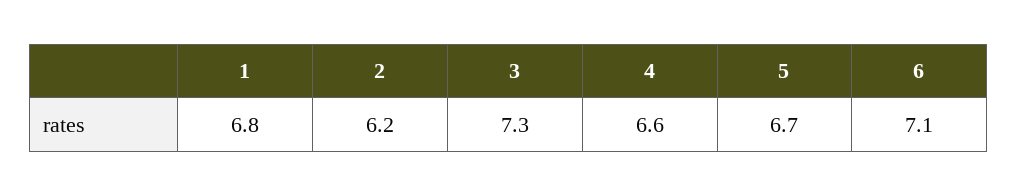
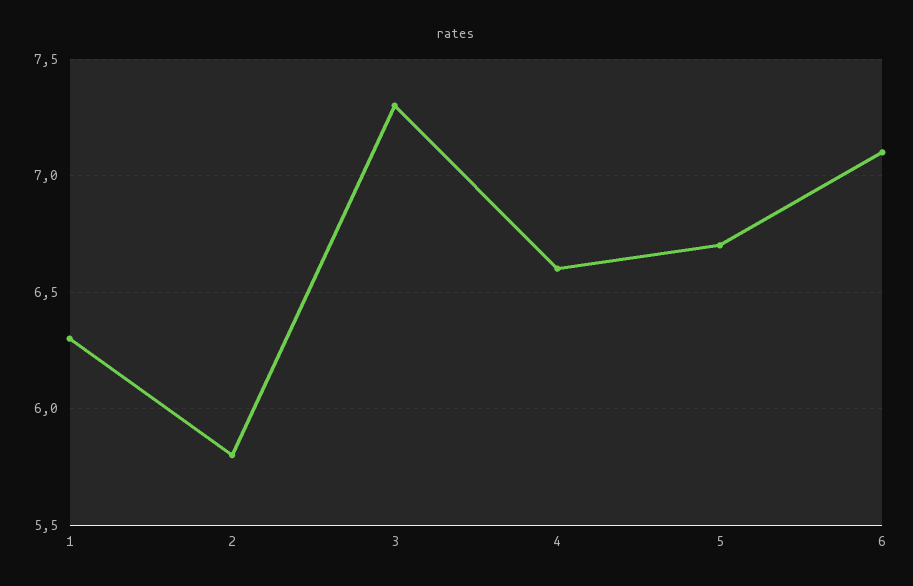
  {
-   "1": 6.8,
+   "1": 6.3,
-   "2": 6.2,
+   "2": 5.8,
    "3": 7.3,
    "4": 6.6,
    "5": 6.7,
    "6": 7.1
  }

